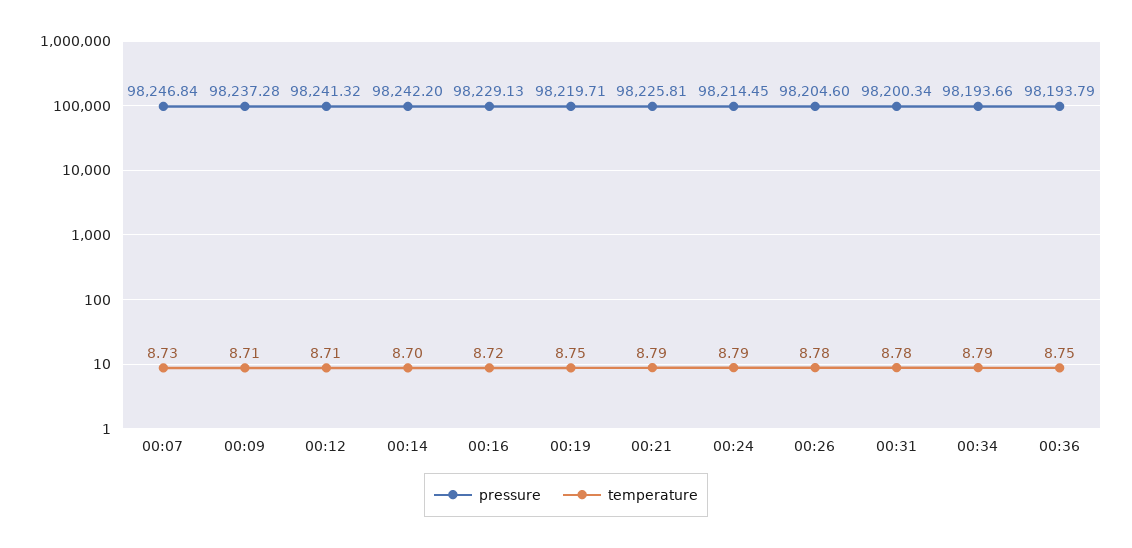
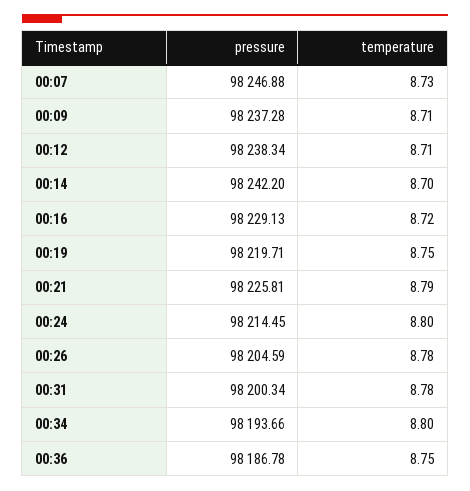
  {
    "pressure": {
-     "00:07": 98246.84,
+     "00:07": 98246.88,
      "00:09": 98237.28,
-     "00:12": 98241.32,
+     "00:12": 98238.34,
      "00:14": 98242.2,
      "00:16": 98229.13,
      "00:19": 98219.71,
      "00:21": 98225.81,
      "00:24": 98214.45,
-     "00:26": 98204.6,
+     "00:26": 98204.59,
      "00:31": 98200.34,
      "00:34": 98193.66,
-     "00:36": 98193.79
+     "00:36": 98186.78
    },
    "temperature": {
      "00:07": 8.73,
      "00:09": 8.71,
      "00:12": 8.71,
      "00:14": 8.7,
      "00:16": 8.72,
      "00:19": 8.75,
      "00:21": 8.79,
-     "00:24": 8.79,
+     "00:24": 8.8,
      "00:26": 8.78,
      "00:31": 8.78,
-     "00:34": 8.79,
+     "00:34": 8.8,
      "00:36": 8.75
    }
  }

